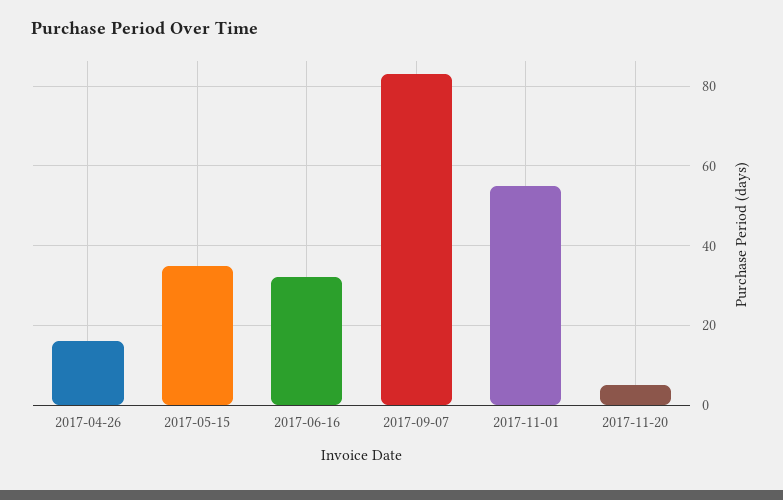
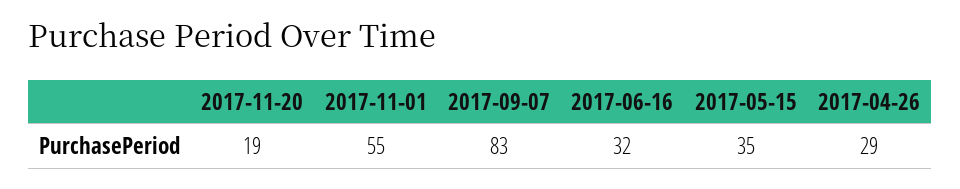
  {
-   "2017-04-26": 15,
+   "2017-04-26": 29,
    "2017-05-15": 35,
    "2017-06-16": 32,
    "2017-09-07": 83,
    "2017-11-01": 55,
-   "2017-11-20": 5
+   "2017-11-20": 19
  }

